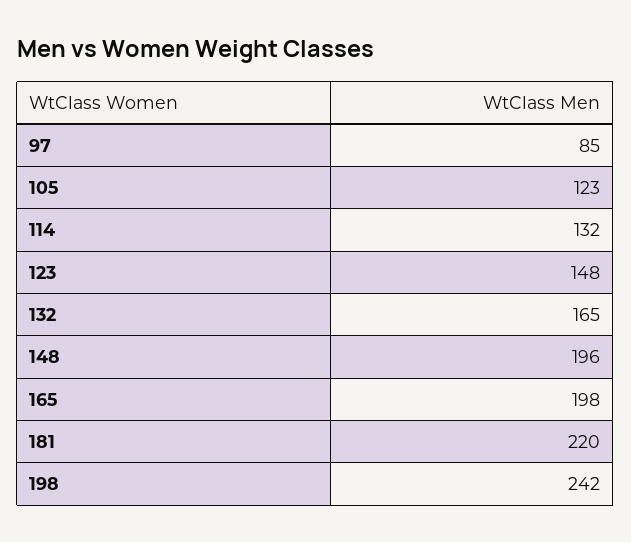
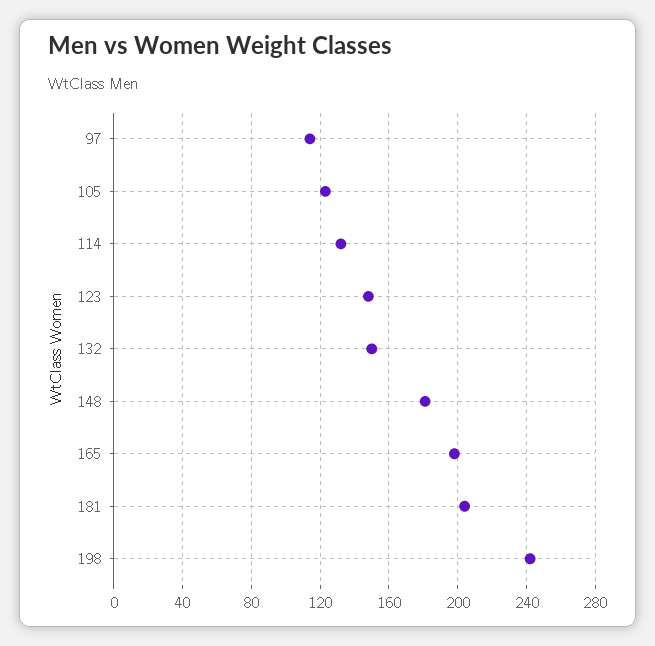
  {
-   "97": 85,
+   "97": 115,
    "105": 123,
    "114": 132,
    "123": 148,
-   "132": 165,
+   "132": 150,
-   "148": 196,
+   "148": 180,
    "165": 198,
-   "181": 220,
+   "181": 205,
    "198": 242
  }

